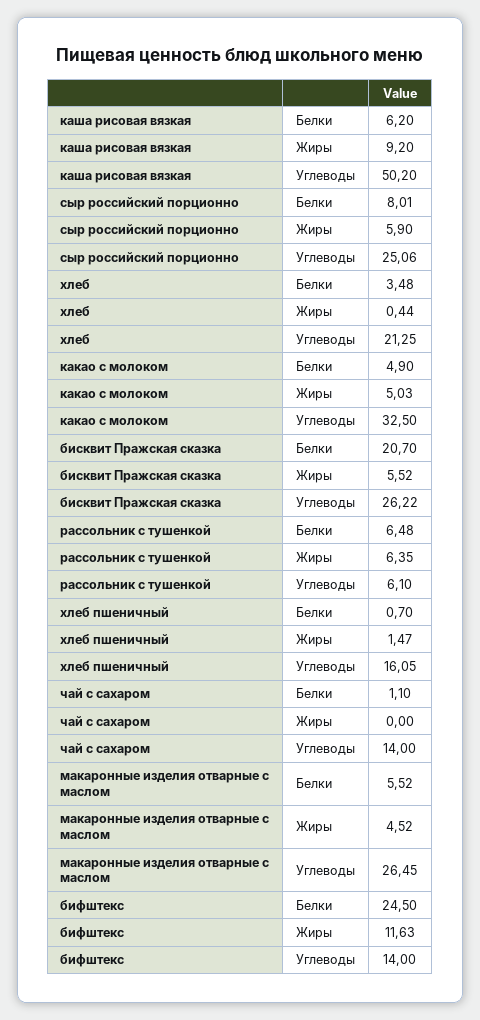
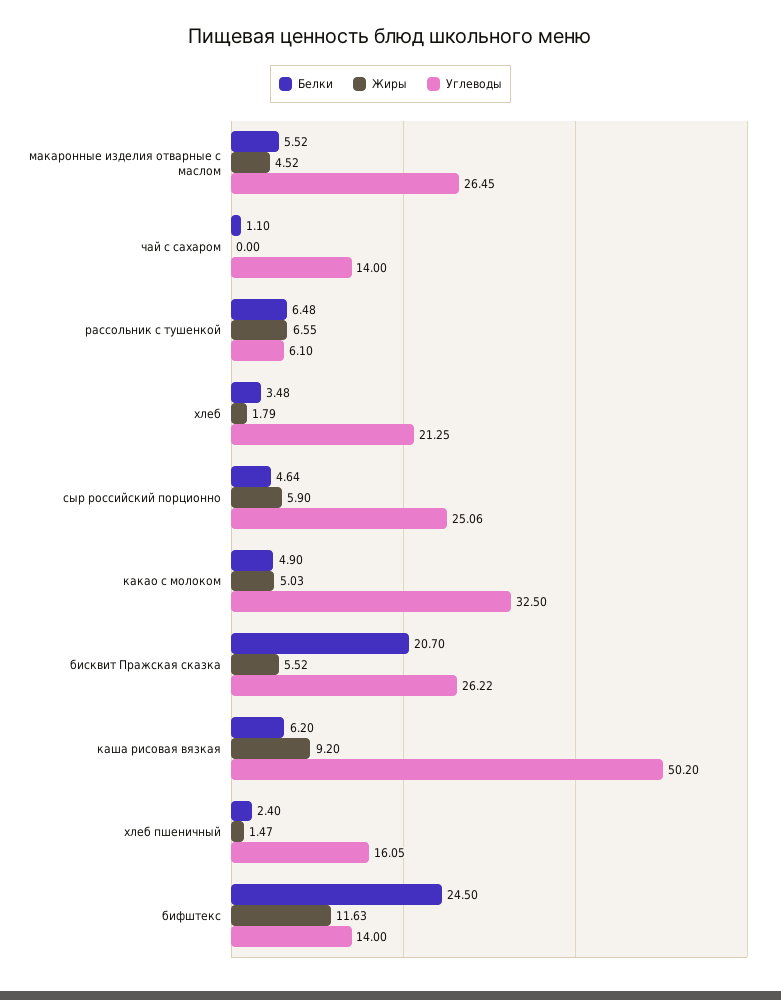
  {
    "Белки": {
      "каша рисовая вязкая": 6.2,
-     "сыр российский порционно": 8.01,
+     "сыр российский порционно": 4.64,
      "хлеб": 3.48,
      "какао с молоком": 4.9,
      "бисквит Пражская сказка": 20.7,
      "рассольник с тушенкой": 6.48,
-     "хлеб пшеничный": 0.7,
+     "хлеб пшеничный": 2.4,
      "чай с сахаром": 1.1,
      "макаронные изделия отварные с маслом": 5.52,
      "бифштекс": 24.5
    },
    "Жиры": {
      "каша рисовая вязкая": 9.2,
      "сыр российский порционно": 5.9,
-     "хлеб": 0.44,
+     "хлеб": 1.79,
      "какао с молоком": 5.03,
      "бисквит Пражская сказка": 5.52,
-     "рассольник с тушенкой": 6.35,
+     "рассольник с тушенкой": 6.55,
      "хлеб пшеничный": 1.47,
      "чай с сахаром": 0,
      "макаронные изделия отварные с маслом": 4.52,
      "бифштекс": 11.63
    },
    "Углеводы": {
      "каша рисовая вязкая": 50.2,
      "сыр российский порционно": 25.06,
      "хлеб": 21.25,
      "какао с молоком": 32.5,
      "бисквит Пражская сказка": 26.22,
      "рассольник с тушенкой": 6.1,
      "хлеб пшеничный": 16.05,
      "чай с сахаром": 14,
      "макаронные изделия отварные с маслом": 26.45,
      "бифштекс": 14
    }
  }

